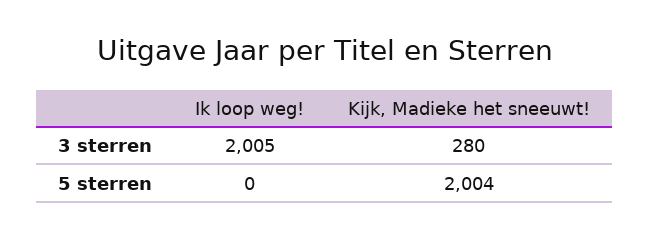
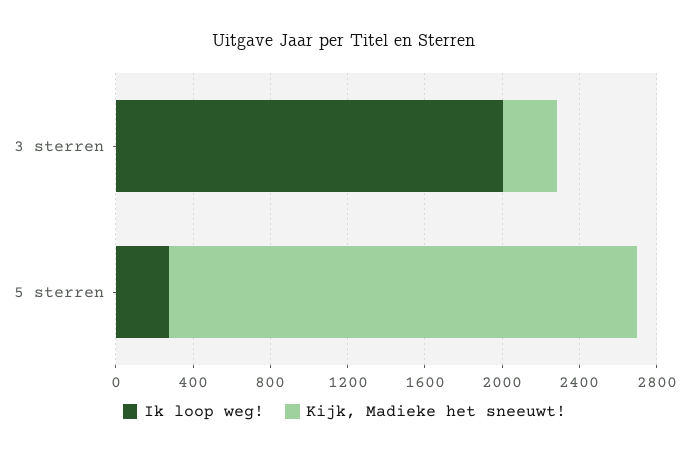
  {
    "Ik loop weg!": {
      "3 sterren": 2005,
-     "5 sterren": 0
+     "5 sterren": 300
    },
    "Kijk, Madieke het sneeuwt!": {
      "3 sterren": 280,
-     "5 sterren": 2004
+     "5 sterren": 2400
    }
  }

